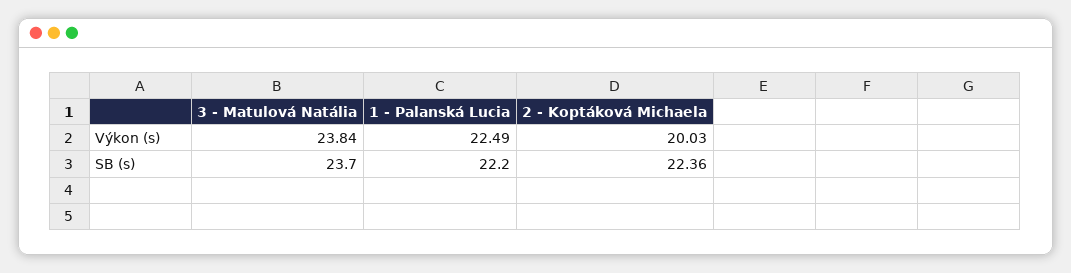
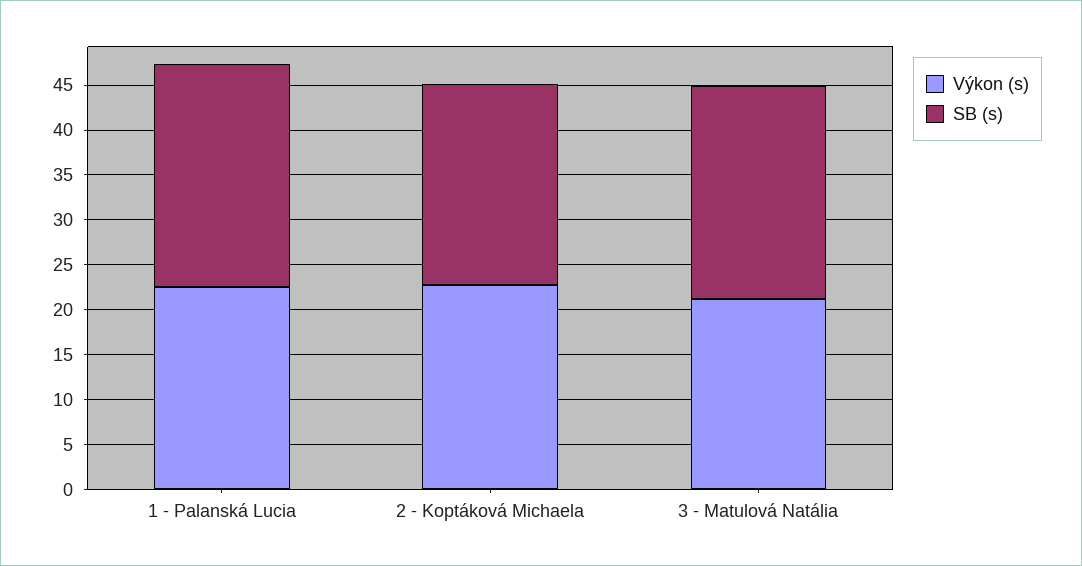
  {
    "Výkon (s)": {
-     "3 - Matulová Natália": 23.84,
+     "3 - Matulová Natália": 21,
      "1 - Palanská Lucia": 22.49,
-     "2 - Koptáková Michaela": 20.03
+     "2 - Koptáková Michaela": 23
    },
    "SB (s)": {
      "3 - Matulová Natália": 23.7,
-     "1 - Palanská Lucia": 22.2,
+     "1 - Palanská Lucia": 25,
      "2 - Koptáková Michaela": 22.36
    }
  }

